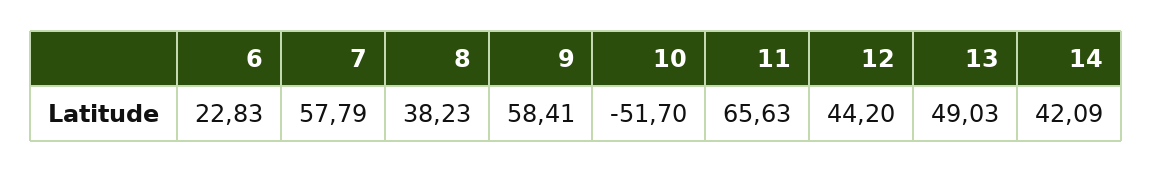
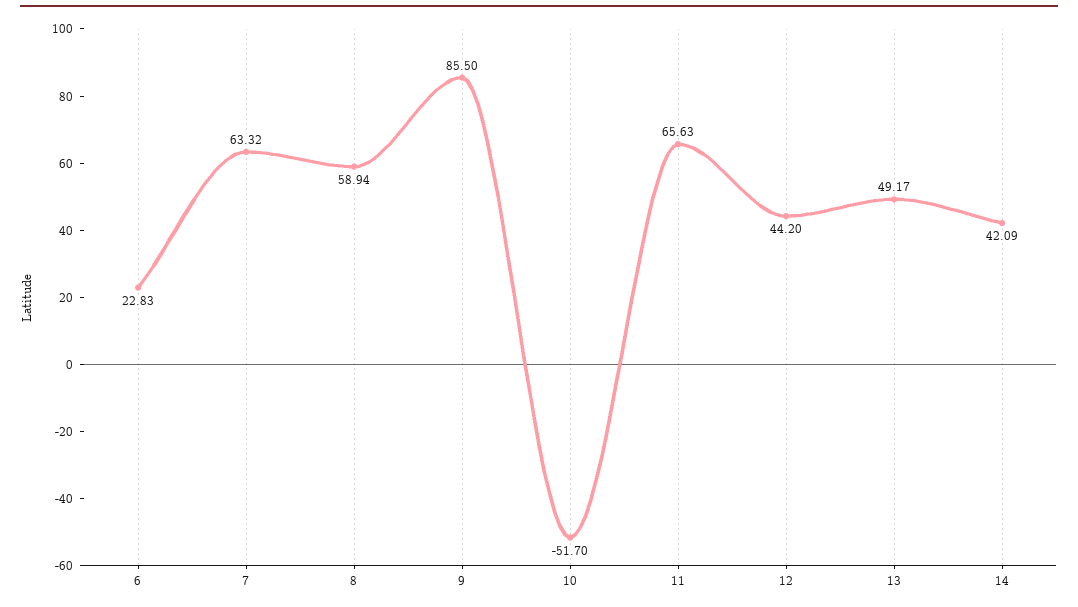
  {
    "6": 22.83,
-   "7": 57.79,
+   "7": 63.32,
-   "8": 38.23,
+   "8": 58.94,
-   "9": 58.41,
+   "9": 85.5,
    "10": -51.7,
    "11": 65.63,
    "12": 44.2,
-   "13": 49.03,
+   "13": 49.17,
    "14": 42.09
  }

